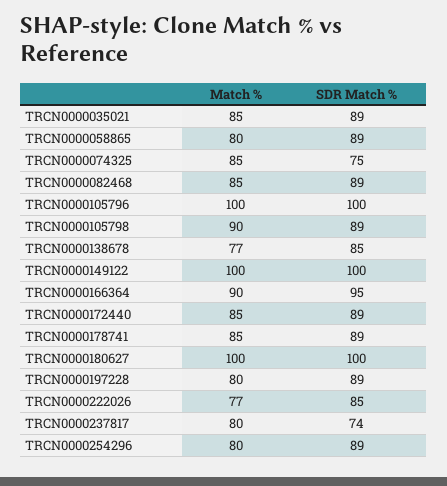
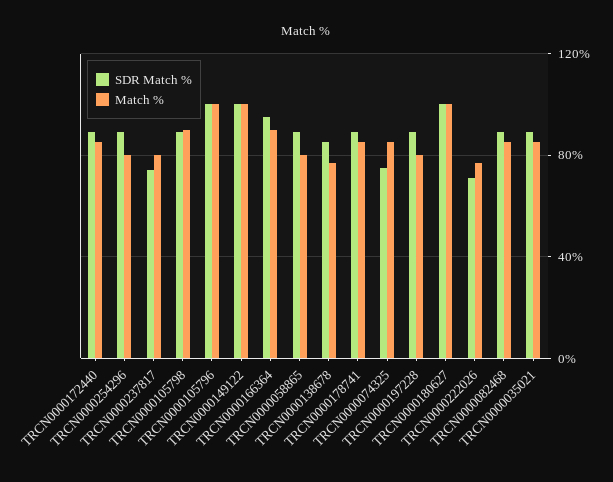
  {
    "Match %": {
      "TRCN0000035021": 85,
      "TRCN0000058865": 80,
      "TRCN0000074325": 85,
      "TRCN0000082468": 85,
      "TRCN0000105796": 100,
      "TRCN0000105798": 90,
      "TRCN0000138678": 77,
      "TRCN0000149122": 100,
      "TRCN0000166364": 90,
      "TRCN0000172440": 85,
      "TRCN0000178741": 85,
      "TRCN0000180627": 100,
      "TRCN0000197228": 80,
      "TRCN0000222026": 77,
      "TRCN0000237817": 80,
      "TRCN0000254296": 80
    },
    "SDR Match %": {
      "TRCN0000035021": 89,
      "TRCN0000058865": 89,
      "TRCN0000074325": 75,
      "TRCN0000082468": 89,
      "TRCN0000105796": 100,
      "TRCN0000105798": 89,
      "TRCN0000138678": 85,
      "TRCN0000149122": 100,
      "TRCN0000166364": 95,
      "TRCN0000172440": 89,
      "TRCN0000178741": 89,
      "TRCN0000180627": 100,
      "TRCN0000197228": 89,
-     "TRCN0000222026": 85,
+     "TRCN0000222026": 70,
      "TRCN0000237817": 74,
      "TRCN0000254296": 89
    }
  }

